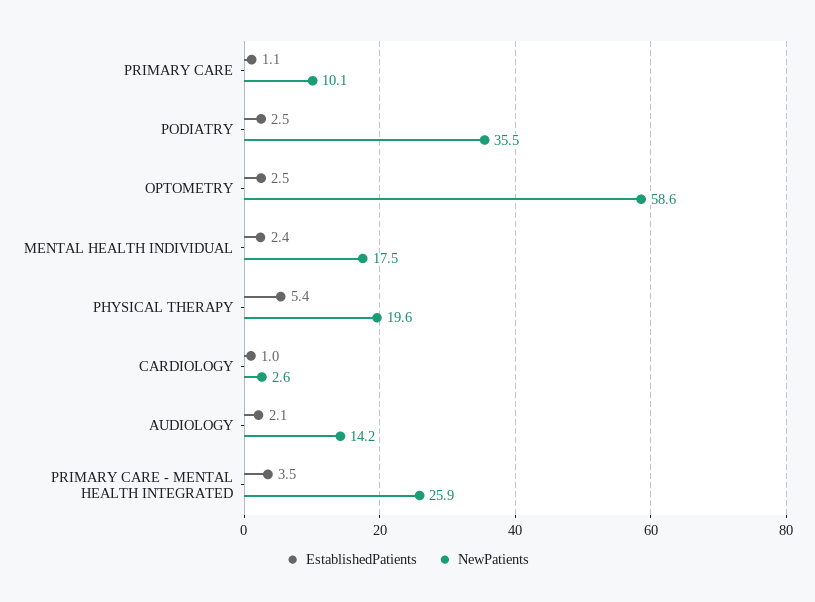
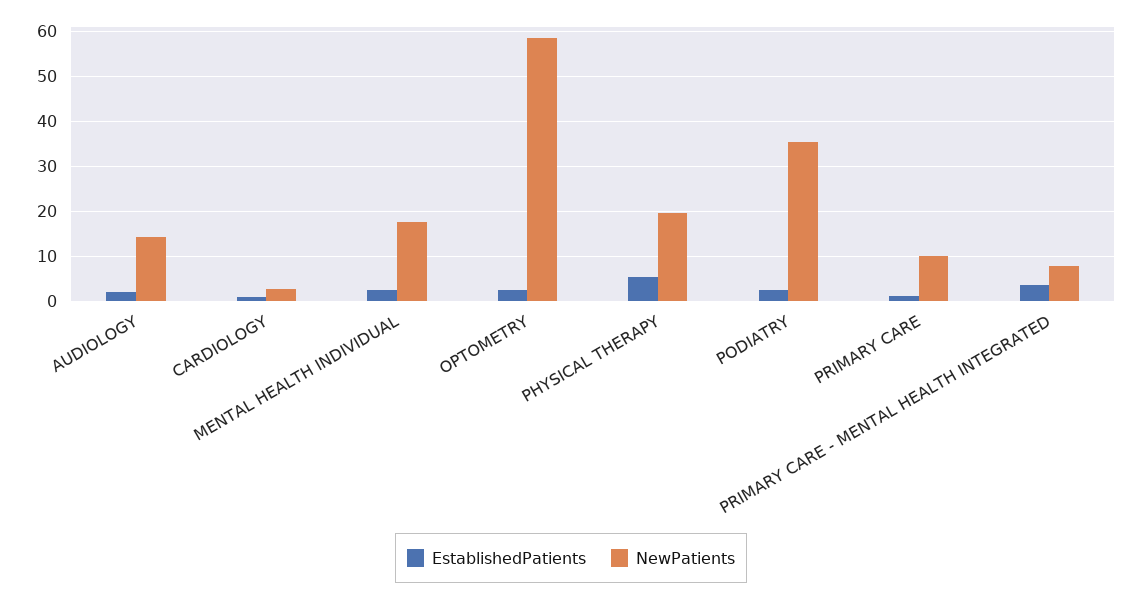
  {
    "EstablishedPatients": {
      "PRIMARY CARE": 1.1,
      "PODIATRY": 2.5,
      "OPTOMETRY": 2.5,
      "MENTAL HEALTH INDIVIDUAL": 2.4,
      "PHYSICAL THERAPY": 5.4,
      "CARDIOLOGY": 1,
      "AUDIOLOGY": 2.1,
      "PRIMARY CARE - MENTAL HEALTH INTEGRATED": 3.5
    },
    "NewPatients": {
      "PRIMARY CARE": 10.1,
      "PODIATRY": 35.5,
      "OPTOMETRY": 58.6,
      "MENTAL HEALTH INDIVIDUAL": 17.5,
      "PHYSICAL THERAPY": 19.6,
      "CARDIOLOGY": 2.6,
      "AUDIOLOGY": 14.2,
-     "PRIMARY CARE - MENTAL HEALTH INTEGRATED": 25.9
+     "PRIMARY CARE - MENTAL HEALTH INTEGRATED": 8
    }
  }

